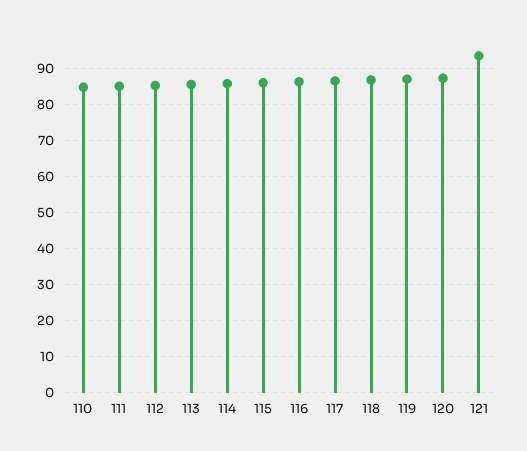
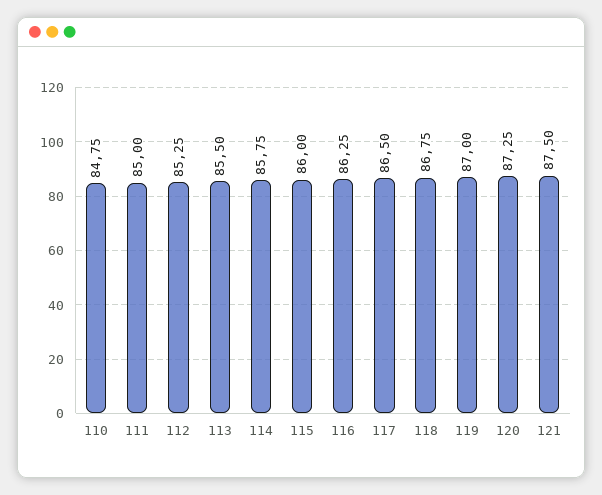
  {
    "110": 84.75,
    "111": 85,
    "112": 85.25,
    "113": 85.5,
    "114": 85.75,
    "115": 86,
    "116": 86.25,
    "117": 86.5,
    "118": 86.75,
    "119": 87,
    "120": 87.25,
-   "121": 94
+   "121": 87.5
  }

